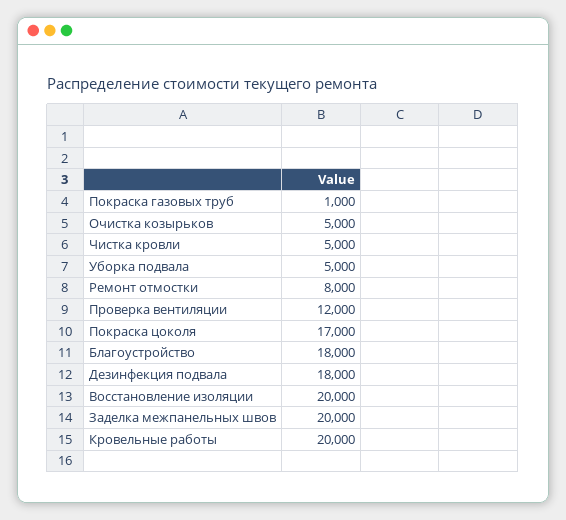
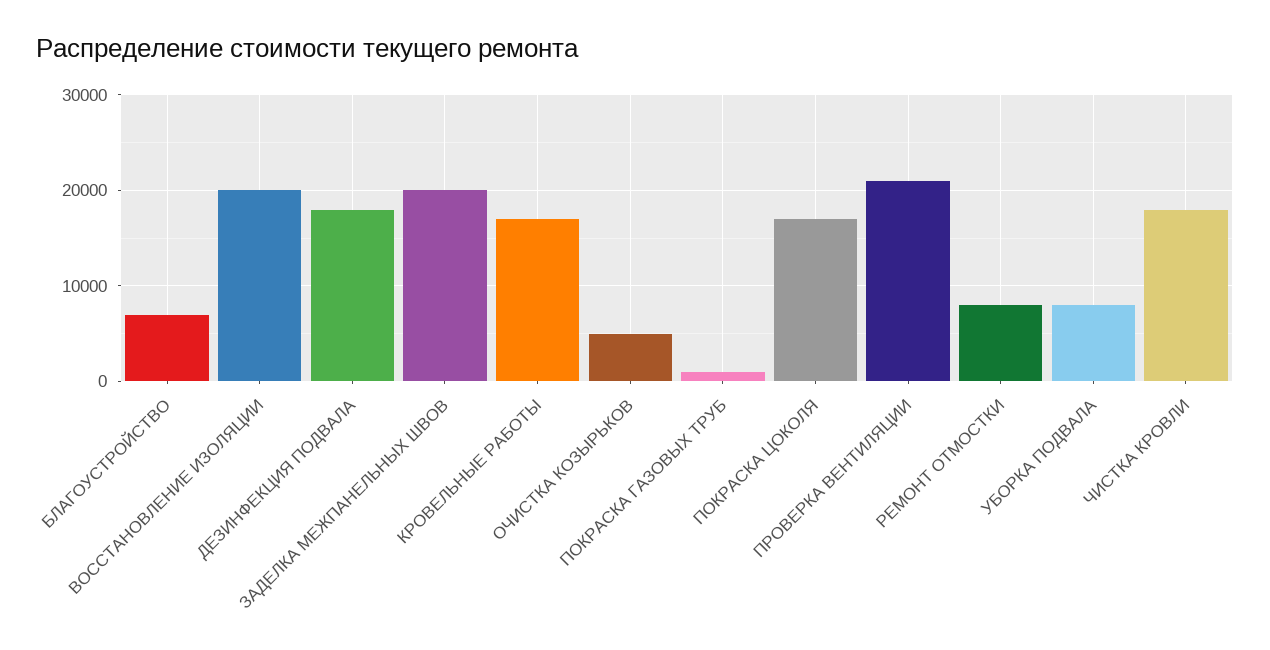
  {
    "Покраска газовых труб": 1000,
    "Очистка козырьков": 5000,
-   "Чистка кровли": 5000,
+   "Чистка кровли": 18000,
-   "Уборка подвала": 5000,
+   "Уборка подвала": 8000,
    "Ремонт отмостки": 8000,
-   "Проверка вентиляции": 12000,
+   "Проверка вентиляции": 21000,
    "Покраска цоколя": 17000,
-   "Благоустройство": 18000,
+   "Благоустройство": 7000,
    "Дезинфекция подвала": 18000,
    "Восстановление изоляции": 20000,
    "Заделка межпанельных швов": 20000,
-   "Кровельные работы": 20000
+   "Кровельные работы": 17000
  }

